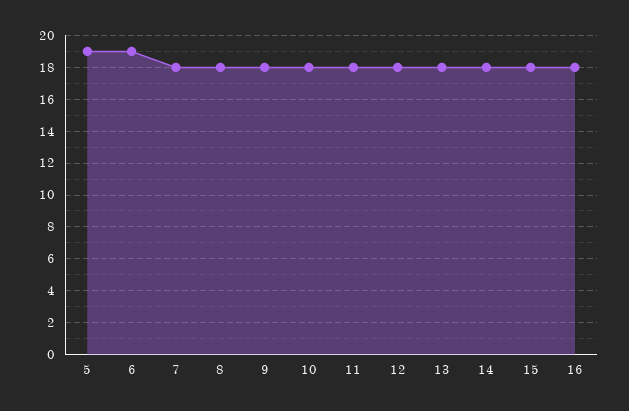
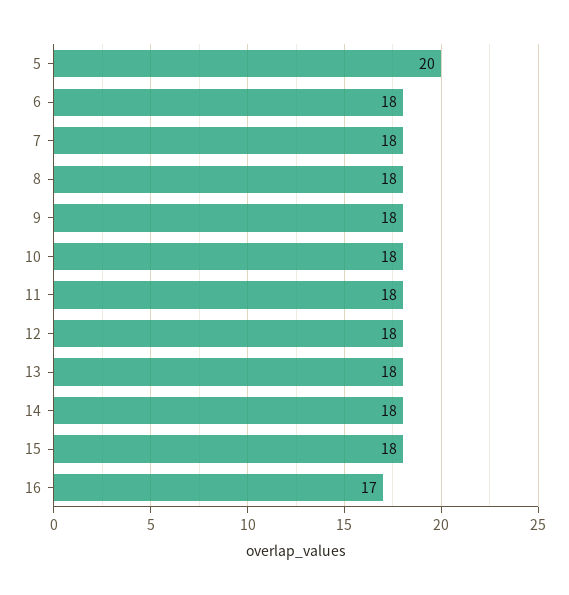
  {
-   "5": 19,
+   "5": 20,
-   "6": 19,
+   "6": 18,
    "7": 18,
    "8": 18,
    "9": 18,
    "10": 18,
    "11": 18,
    "12": 18,
    "13": 18,
    "14": 18,
    "15": 18,
-   "16": 18
+   "16": 17
  }

